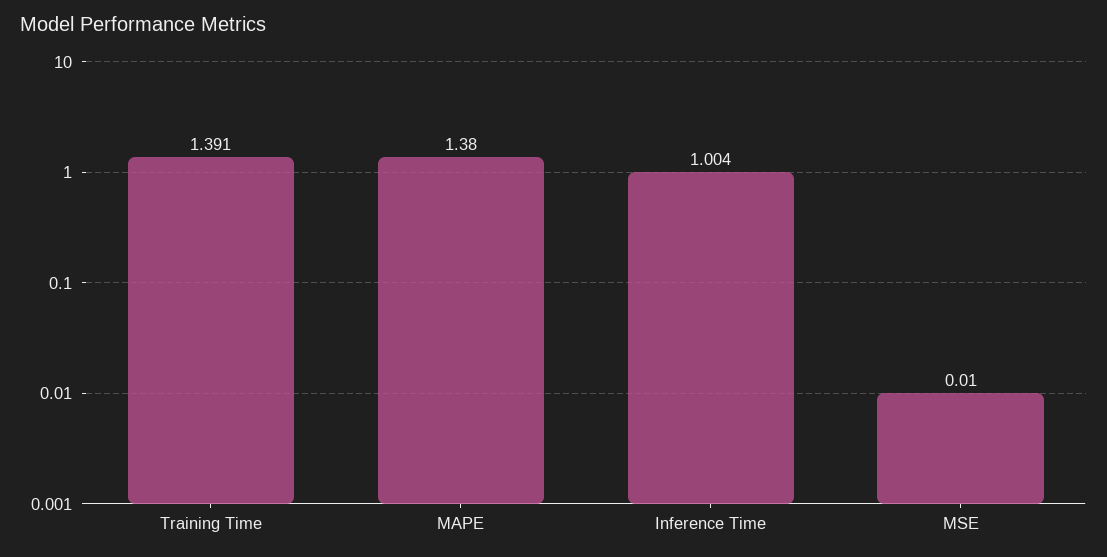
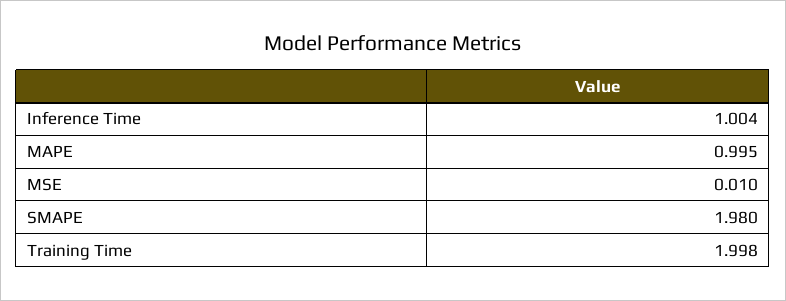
  {
-   "Training Time": 1.391,
+   "Training Time": 1.998,
-   "MAPE": 1.38,
+   "MAPE": 0.995,
    "Inference Time": 1.004,
-   "MSE": 0.01
+   "MSE": 0.01,
+   "SMAPE": 1.98
  }

